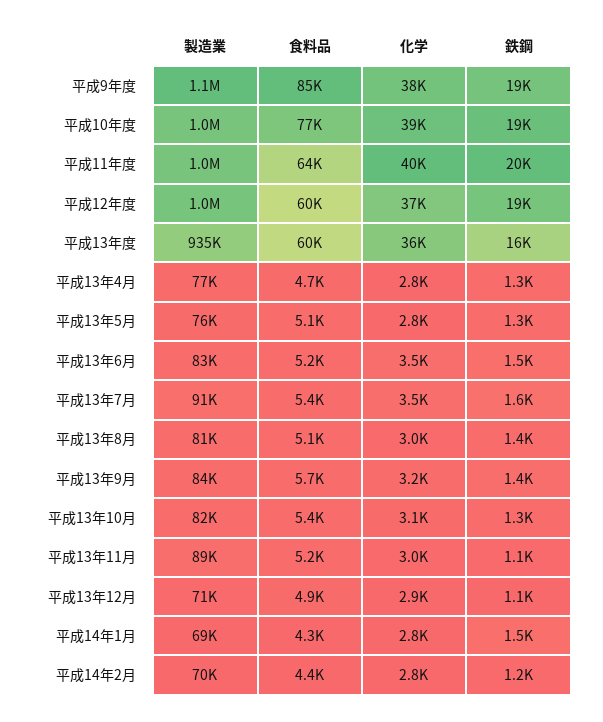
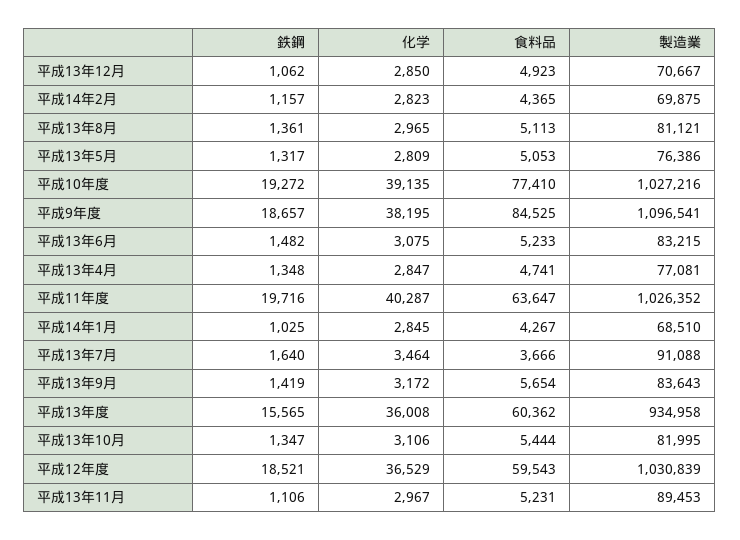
  {
    "製造業": {
      "平成9年度": 1096541,
      "平成10年度": 1027216,
      "平成11年度": 1026352,
      "平成12年度": 1030839,
      "平成13年度": 934958,
      "平成13年4月": 77081,
      "平成13年5月": 76386,
      "平成13年6月": 83215,
      "平成13年7月": 91088,
      "平成13年8月": 81121,
      "平成13年9月": 83643,
      "平成13年10月": 81995,
      "平成13年11月": 89453,
      "平成13年12月": 70667,
      "平成14年1月": 68510,
      "平成14年2月": 69875
    },
    "食料品": {
      "平成9年度": 84525,
      "平成10年度": 77410,
      "平成11年度": 63647,
      "平成12年度": 59543,
      "平成13年度": 60362,
      "平成13年4月": 4741,
      "平成13年5月": 5053,
      "平成13年6月": 5233,
-     "平成13年7月": 5400,
+     "平成13年7月": 3666,
      "平成13年8月": 5113,
      "平成13年9月": 5654,
      "平成13年10月": 5444,
      "平成13年11月": 5231,
      "平成13年12月": 4923,
      "平成14年1月": 4267,
      "平成14年2月": 4365
    },
    "化学": {
      "平成9年度": 38195,
      "平成10年度": 39135,
      "平成11年度": 40287,
      "平成12年度": 36529,
      "平成13年度": 36008,
      "平成13年4月": 2847,
      "平成13年5月": 2809,
-     "平成13年6月": 3500,
+     "平成13年6月": 3075,
      "平成13年7月": 3464,
      "平成13年8月": 2965,
      "平成13年9月": 3172,
      "平成13年10月": 3106,
      "平成13年11月": 2967,
      "平成13年12月": 2850,
      "平成14年1月": 2845,
      "平成14年2月": 2823
    },
    "鉄鋼": {
      "平成9年度": 18657,
      "平成10年度": 19272,
      "平成11年度": 19716,
      "平成12年度": 18521,
      "平成13年度": 15565,
      "平成13年4月": 1348,
      "平成13年5月": 1317,
      "平成13年6月": 1482,
      "平成13年7月": 1640,
      "平成13年8月": 1361,
      "平成13年9月": 1419,
      "平成13年10月": 1347,
      "平成13年11月": 1106,
      "平成13年12月": 1062,
-     "平成14年1月": 1500,
+     "平成14年1月": 1025,
      "平成14年2月": 1157
    }
  }

